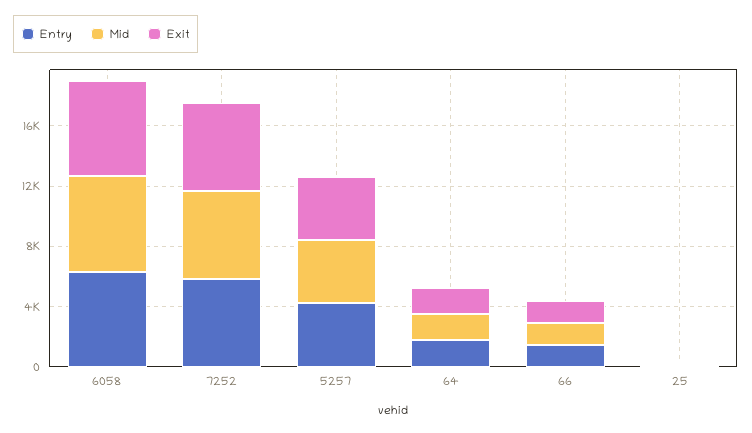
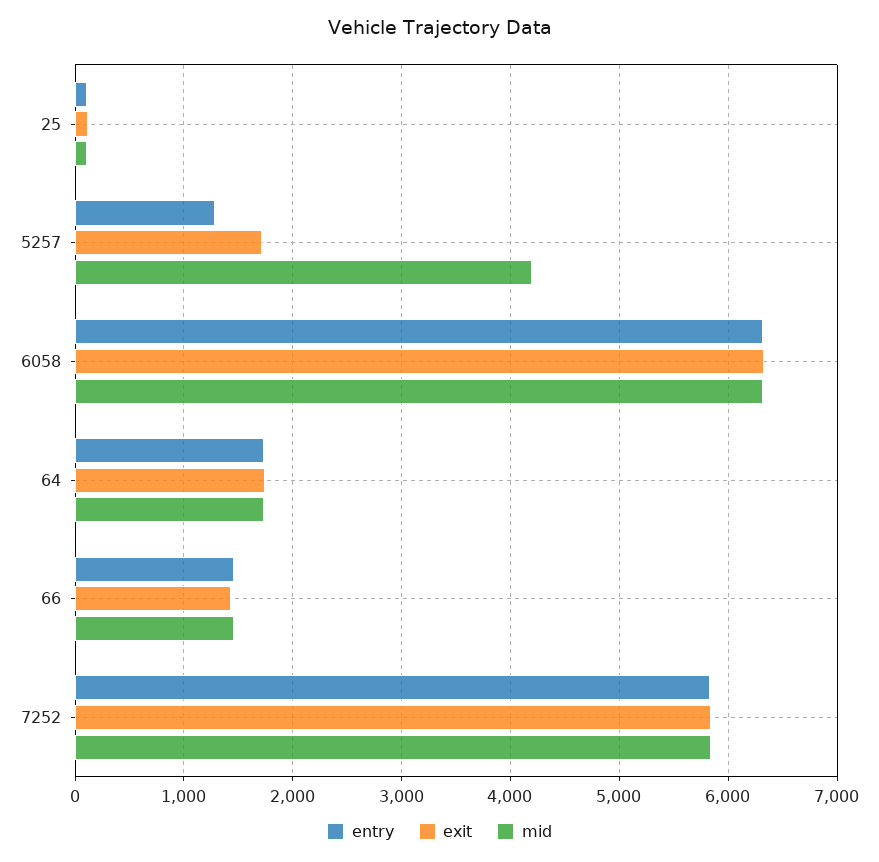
  {
    "Entry": {
      "6058": 6300,
      "7252": 5800,
-     "5257": 4000,
+     "5257": 1300,
      "64": 1700,
      "66": 1500,
      "25": 100
    },
    "Mid": {
      "6058": 6300,
      "7252": 5800,
      "5257": 4200,
      "64": 1700,
      "66": 1500,
      "25": 100
    },
    "Exit": {
      "6058": 6300,
      "7252": 5800,
-     "5257": 4000,
+     "5257": 1700,
      "64": 1700,
      "66": 1400,
      "25": 100
    }
  }

